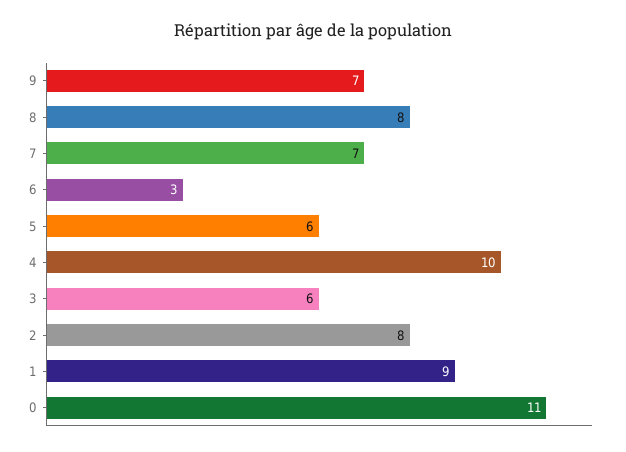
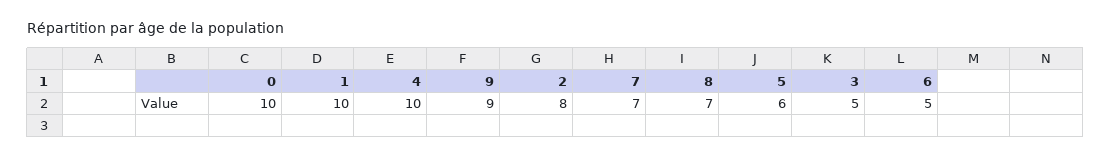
  {
-   "9": 7,
+   "9": 9,
-   "8": 8,
+   "8": 7,
    "7": 7,
-   "6": 3,
+   "6": 5,
    "5": 6,
    "4": 10,
-   "3": 6,
+   "3": 5,
    "2": 8,
-   "1": 9,
+   "1": 10,
-   "0": 11
+   "0": 10
  }

